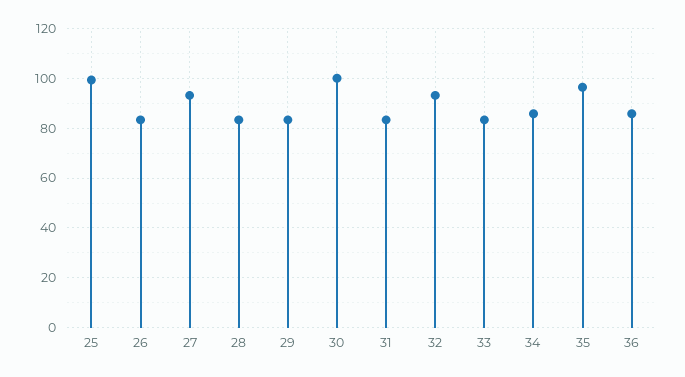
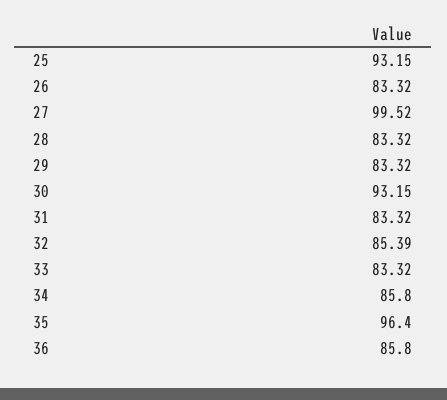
  {
-   "25": 100,
+   "25": 93.15,
    "26": 83.32,
-   "27": 92.5,
+   "27": 99.52,
    "28": 83.32,
    "29": 83.32,
-   "30": 100,
+   "30": 93.15,
    "31": 83.32,
-   "32": 92.5,
+   "32": 85.39,
    "33": 83.32,
    "34": 85.8,
    "35": 96.4,
    "36": 85.8
  }

